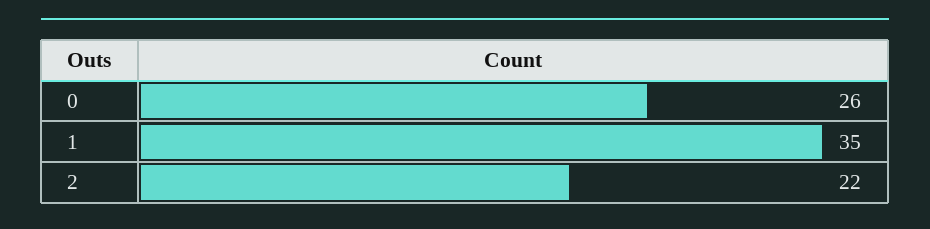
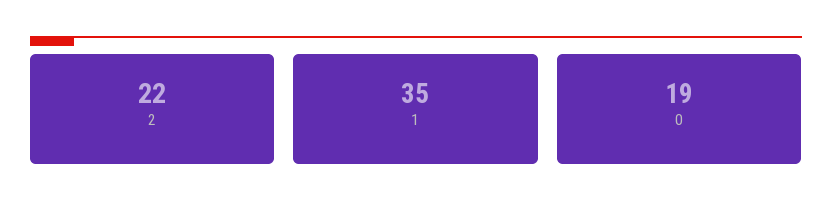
  {
-   "0": 26,
+   "0": 19,
    "1": 35,
    "2": 22
  }

